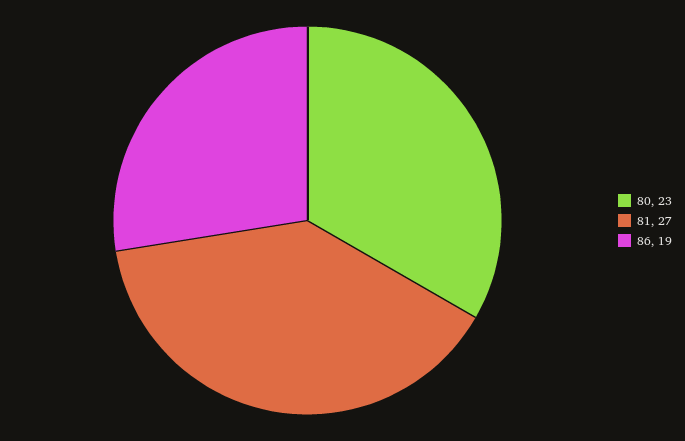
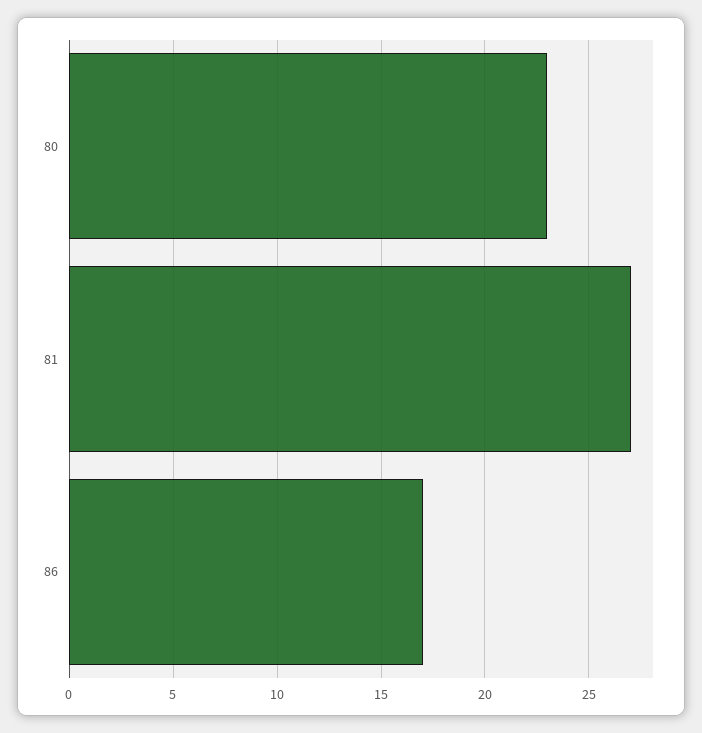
  {
    "80": 23,
    "81": 27,
-   "86": 19
+   "86": 17
  }

